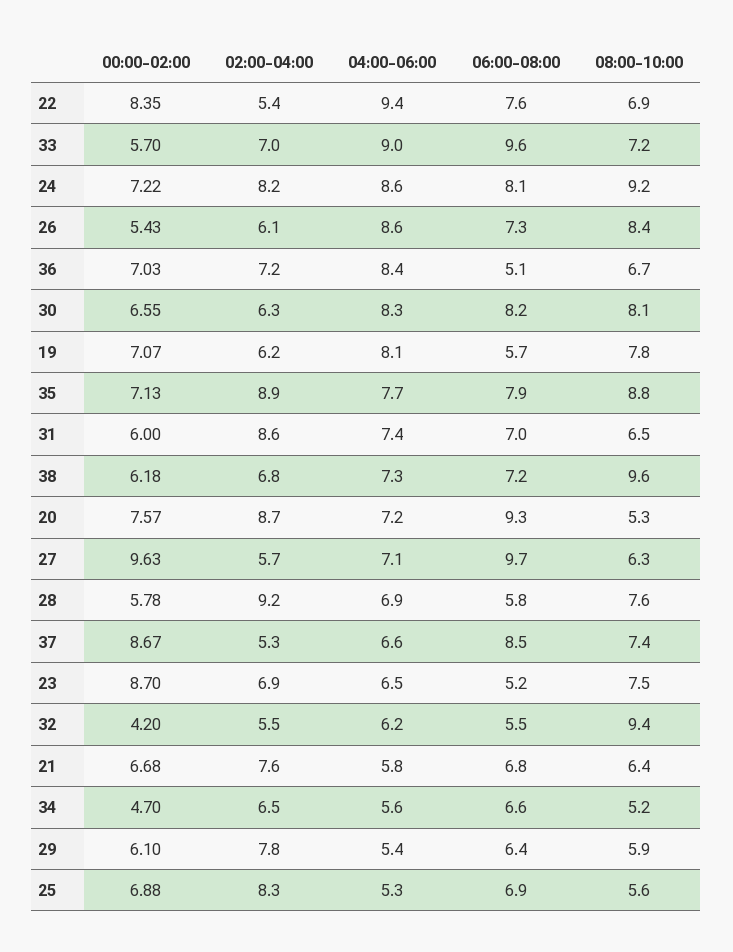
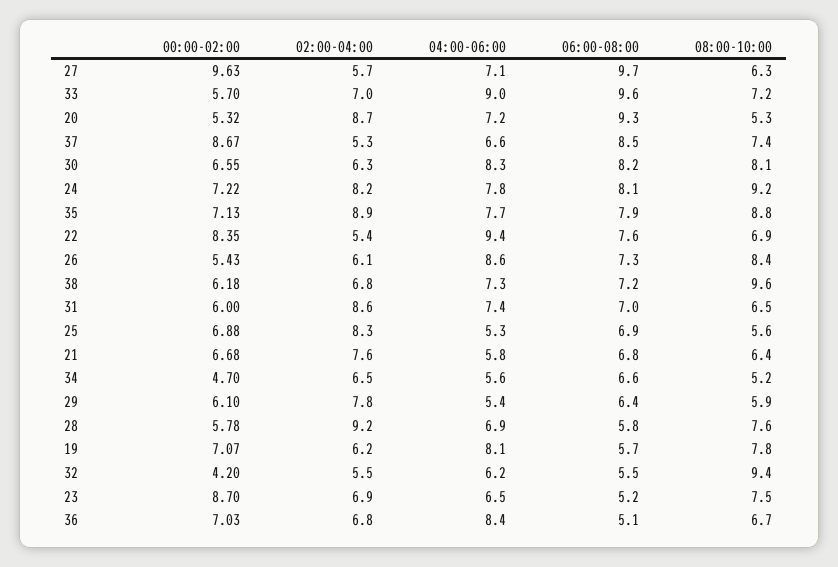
  {
    "00:00-02:00": {
      "22": 8.35,
      "33": 5.7,
      "24": 7.22,
      "26": 5.43,
      "36": 7.03,
      "30": 6.55,
      "19": 7.07,
      "35": 7.13,
      "31": 6,
      "38": 6.18,
-     "20": 7.57,
+     "20": 5.32,
      "27": 9.63,
      "28": 5.78,
      "37": 8.67,
      "23": 8.7,
      "32": 4.2,
      "21": 6.68,
      "34": 4.7,
      "29": 6.1,
      "25": 6.88
    },
    "02:00-04:00": {
      "22": 5.4,
      "33": 7,
      "24": 8.2,
      "26": 6.1,
-     "36": 7.2,
+     "36": 6.8,
      "30": 6.3,
      "19": 6.2,
      "35": 8.9,
      "31": 8.6,
      "38": 6.8,
      "20": 8.7,
      "27": 5.7,
      "28": 9.2,
      "37": 5.3,
      "23": 6.9,
      "32": 5.5,
      "21": 7.6,
      "34": 6.5,
      "29": 7.8,
      "25": 8.3
    },
    "04:00-06:00": {
      "22": 9.4,
      "33": 9,
-     "24": 8.6,
+     "24": 7.8,
      "26": 8.6,
      "36": 8.4,
      "30": 8.3,
      "19": 8.1,
      "35": 7.7,
      "31": 7.4,
      "38": 7.3,
      "20": 7.2,
      "27": 7.1,
      "28": 6.9,
      "37": 6.6,
      "23": 6.5,
      "32": 6.2,
      "21": 5.8,
      "34": 5.6,
      "29": 5.4,
      "25": 5.3
    },
    "06:00-08:00": {
      "22": 7.6,
      "33": 9.6,
      "24": 8.1,
      "26": 7.3,
      "36": 5.1,
      "30": 8.2,
      "19": 5.7,
      "35": 7.9,
      "31": 7,
      "38": 7.2,
      "20": 9.3,
      "27": 9.7,
      "28": 5.8,
      "37": 8.5,
      "23": 5.2,
      "32": 5.5,
      "21": 6.8,
      "34": 6.6,
      "29": 6.4,
      "25": 6.9
    },
    "08:00-10:00": {
      "22": 6.9,
      "33": 7.2,
      "24": 9.2,
      "26": 8.4,
      "36": 6.7,
      "30": 8.1,
      "19": 7.8,
      "35": 8.8,
      "31": 6.5,
      "38": 9.6,
      "20": 5.3,
      "27": 6.3,
      "28": 7.6,
      "37": 7.4,
      "23": 7.5,
      "32": 9.4,
      "21": 6.4,
      "34": 5.2,
      "29": 5.9,
      "25": 5.6
    }
  }

